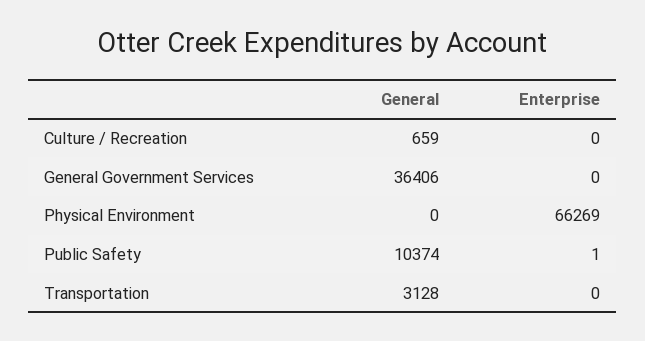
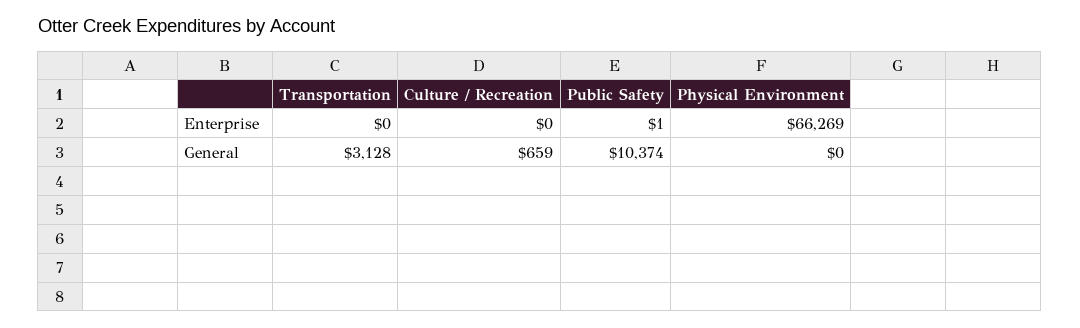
  {
    "General": {
      "Culture / Recreation": 659,
-     "General Government Services": 36406,
      "Physical Environment": 0,
      "Public Safety": 10374,
      "Transportation": 3128
    },
    "Enterprise": {
      "Culture / Recreation": 0,
-     "General Government Services": 0,
      "Physical Environment": 66269,
      "Public Safety": 1,
      "Transportation": 0
    }
  }

